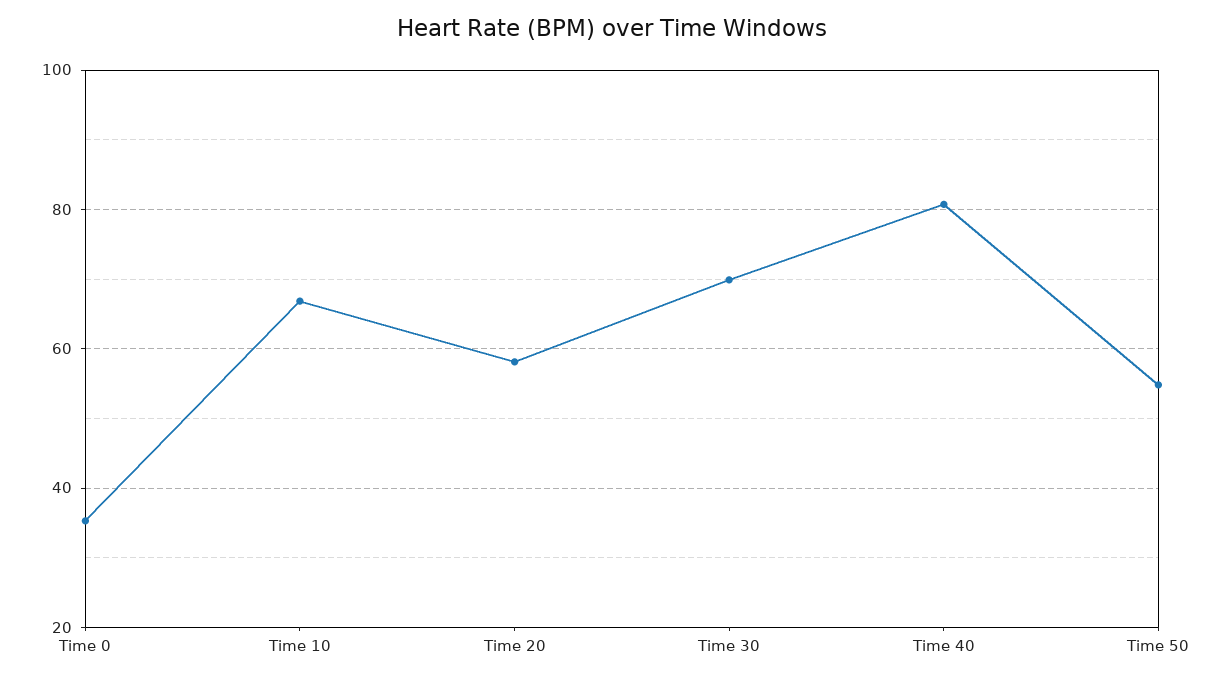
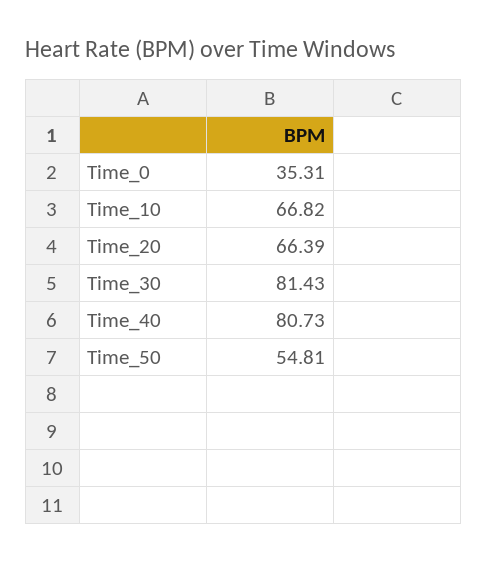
  {
    "Time 0": 35.31,
    "Time 10": 66.82,
-   "Time 20": 58,
+   "Time 20": 66.39,
-   "Time 30": 70,
+   "Time 30": 81.43,
    "Time 40": 80.73,
    "Time 50": 54.81
  }

